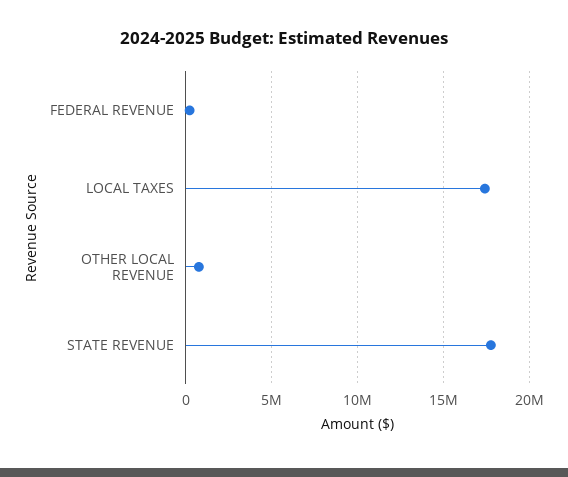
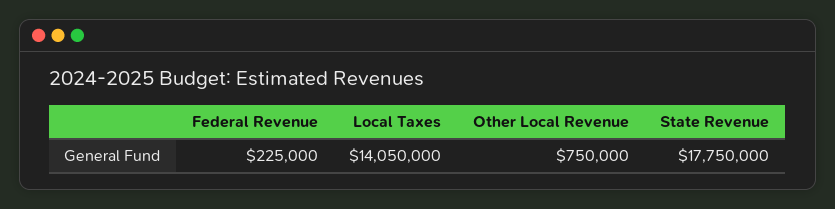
  {
    "FEDERAL REVENUE": 225000,
-   "LOCAL TAXES": 17500000,
+   "LOCAL TAXES": 14050000,
    "OTHER LOCAL REVENUE": 750000,
    "STATE REVENUE": 17750000
  }

